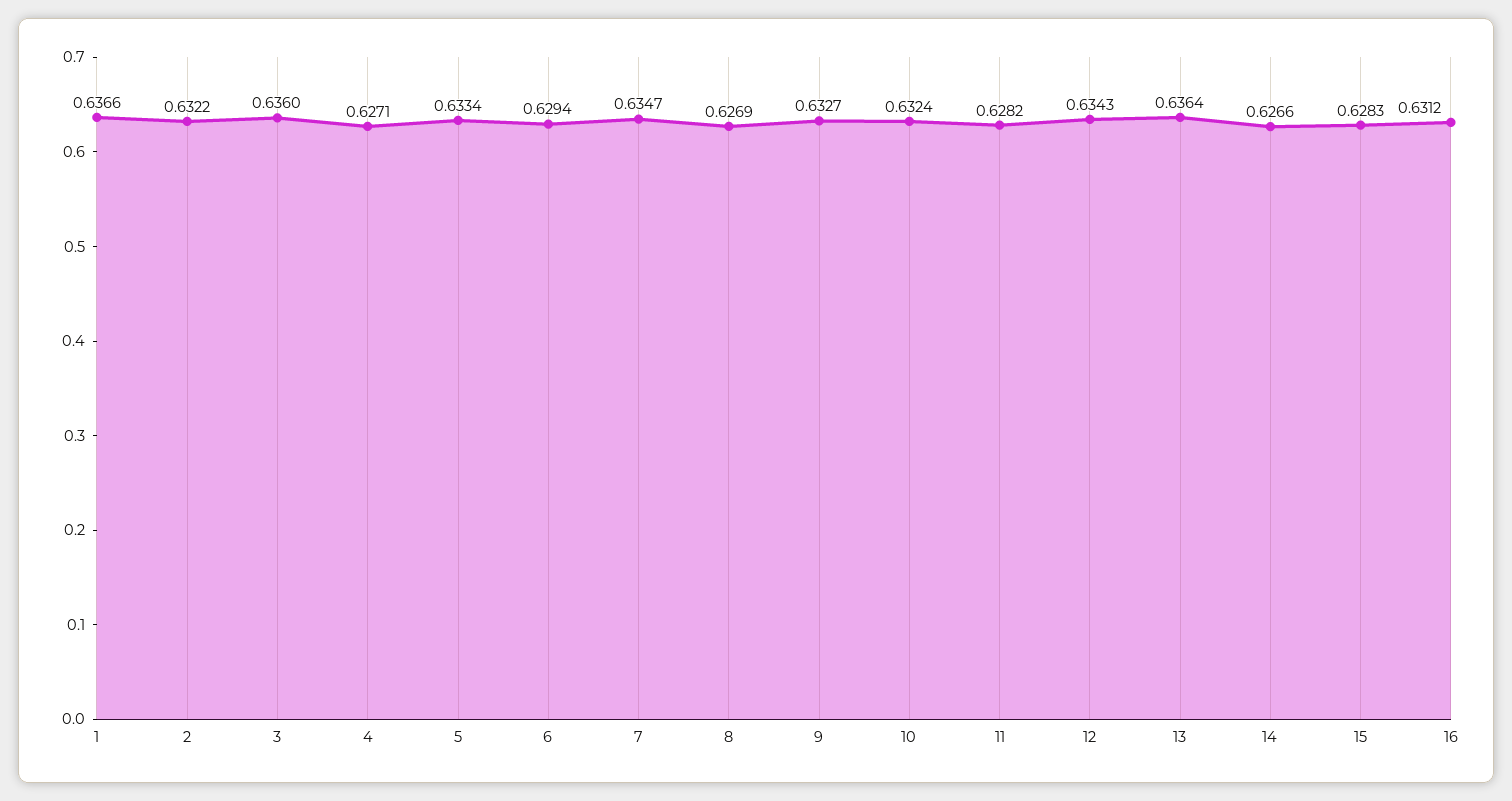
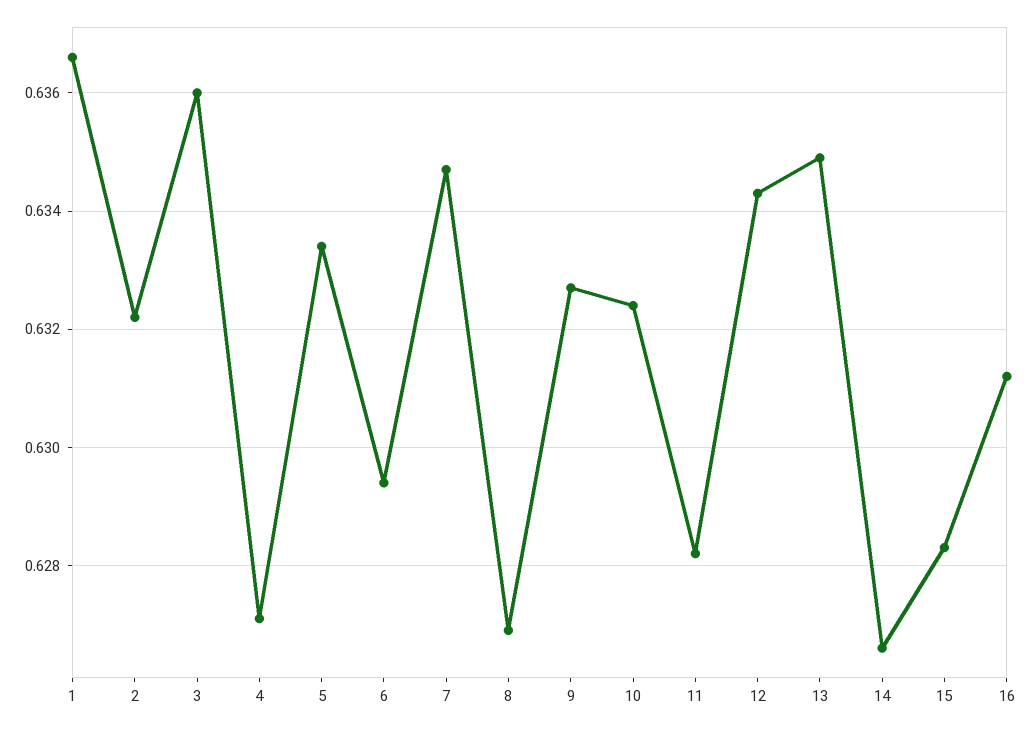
  {
    "1": 0.6366,
    "2": 0.6322,
    "3": 0.636,
    "4": 0.6271,
    "5": 0.6334,
    "6": 0.6294,
    "7": 0.6347,
    "8": 0.6269,
    "9": 0.6327,
    "10": 0.6324,
    "11": 0.6282,
    "12": 0.6343,
-   "13": 0.6364,
+   "13": 0.635,
    "14": 0.6266,
    "15": 0.6283,
    "16": 0.6312
  }

